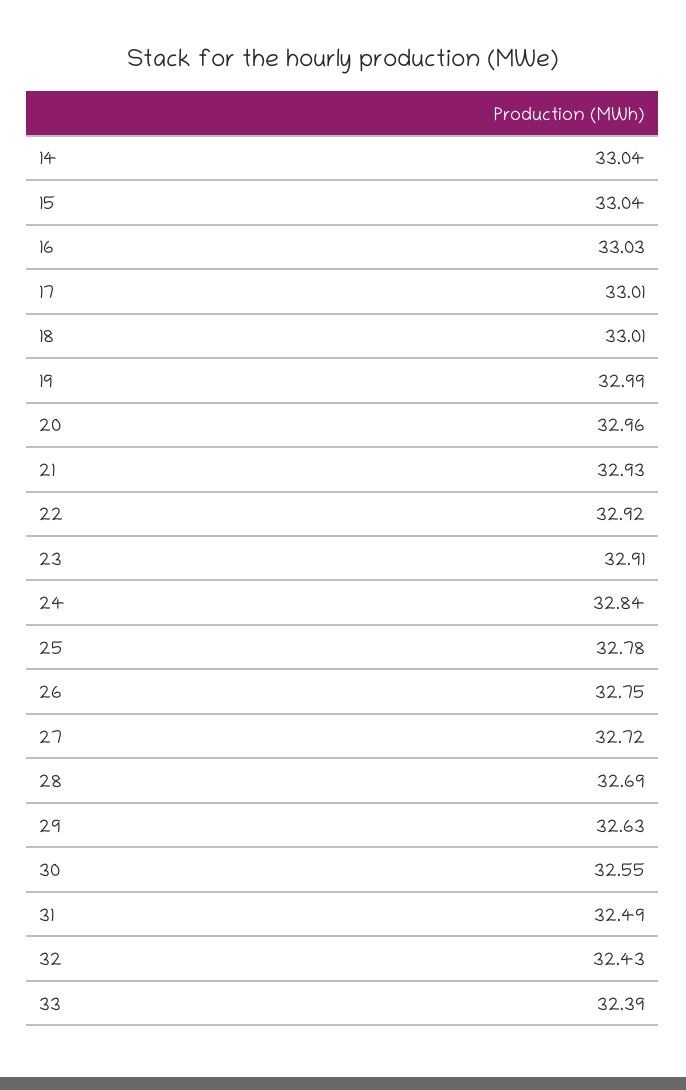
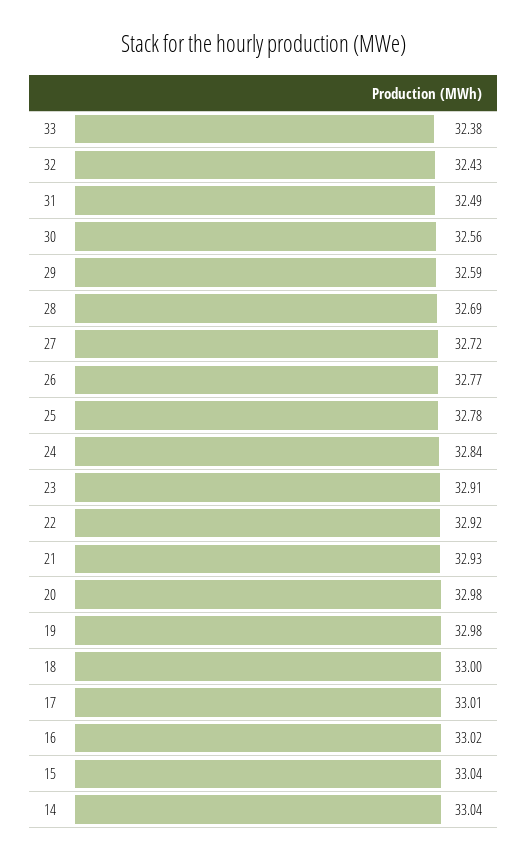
  {
    "14": 33.04,
    "15": 33.04,
-   "16": 33.03,
+   "16": 33.02,
    "17": 33.01,
-   "18": 33.01,
+   "18": 33,
-   "19": 32.99,
+   "19": 32.98,
-   "20": 32.96,
+   "20": 32.98,
    "21": 32.93,
    "22": 32.92,
    "23": 32.91,
    "24": 32.84,
    "25": 32.78,
-   "26": 32.75,
+   "26": 32.77,
    "27": 32.72,
    "28": 32.69,
-   "29": 32.63,
+   "29": 32.59,
-   "30": 32.55,
+   "30": 32.56,
    "31": 32.49,
    "32": 32.43,
-   "33": 32.39
+   "33": 32.38
  }

